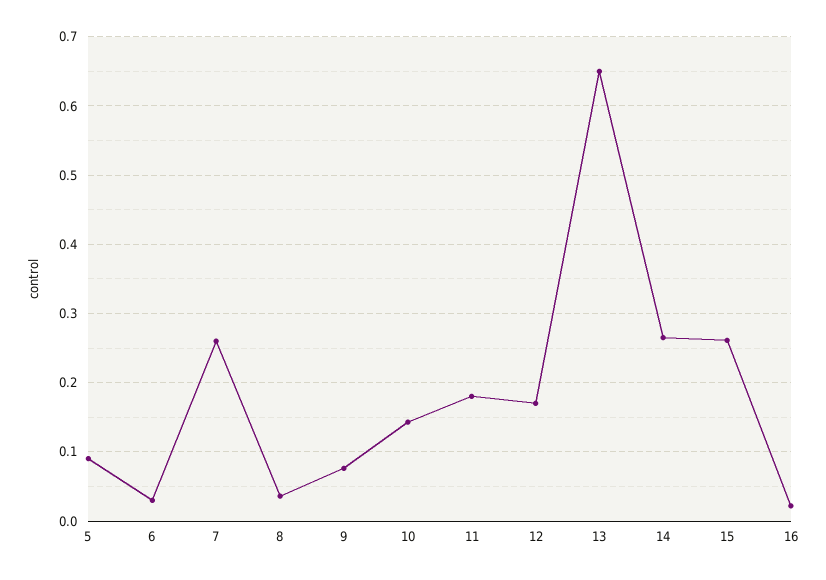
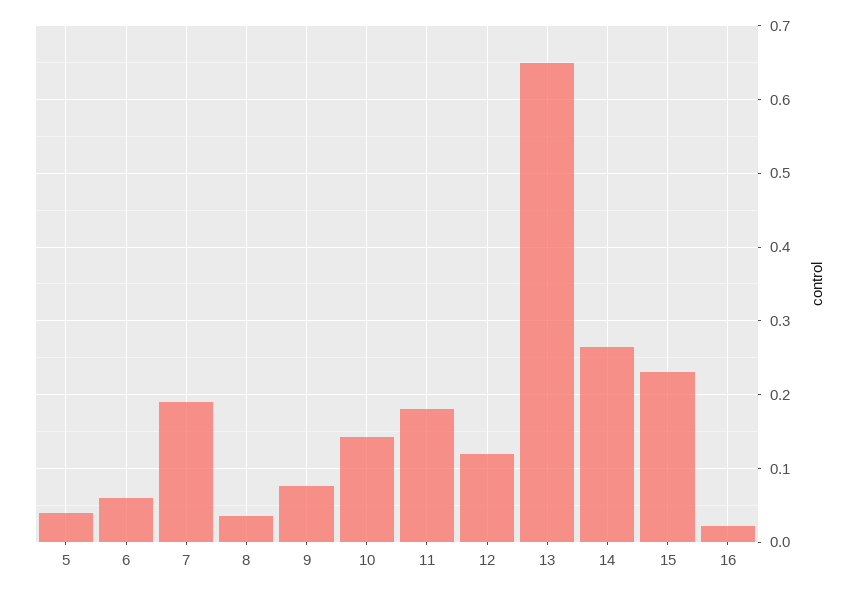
  {
-   "5": 0.09,
+   "5": 0.04,
-   "6": 0.03,
+   "6": 0.06,
-   "7": 0.26,
+   "7": 0.19,
    "8": 0.04,
    "9": 0.08,
    "10": 0.14,
    "11": 0.18,
-   "12": 0.17,
+   "12": 0.12,
    "13": 0.65,
    "14": 0.27,
-   "15": 0.26,
+   "15": 0.23,
    "16": 0.02
  }

